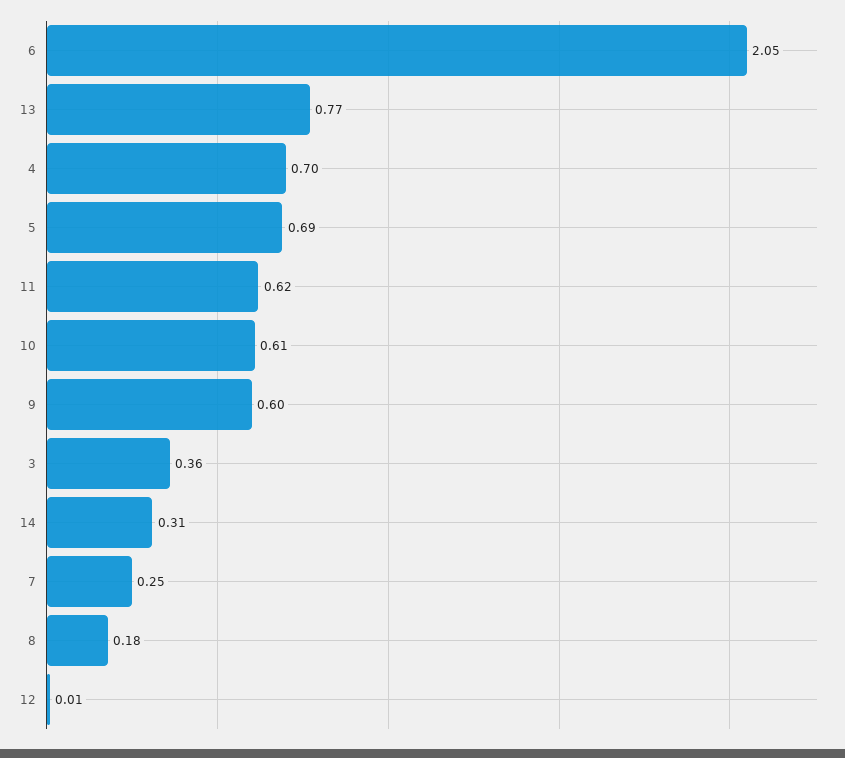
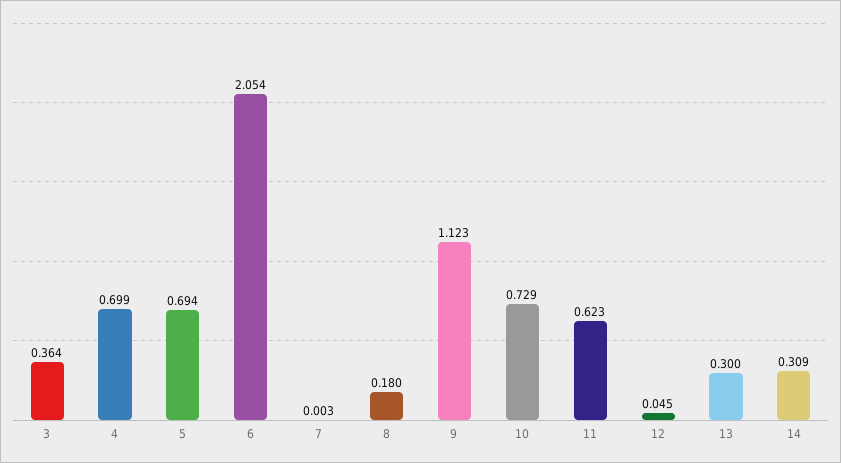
  {
    "6": 2.054,
-   "13": 0.77,
+   "13": 0.3,
    "4": 0.699,
    "5": 0.694,
    "11": 0.623,
-   "10": 0.61,
+   "10": 0.729,
-   "9": 0.6,
+   "9": 1.123,
    "3": 0.364,
    "14": 0.309,
-   "7": 0.25,
+   "7": 0.003,
    "8": 0.18,
-   "12": 0.01
+   "12": 0.045
  }

